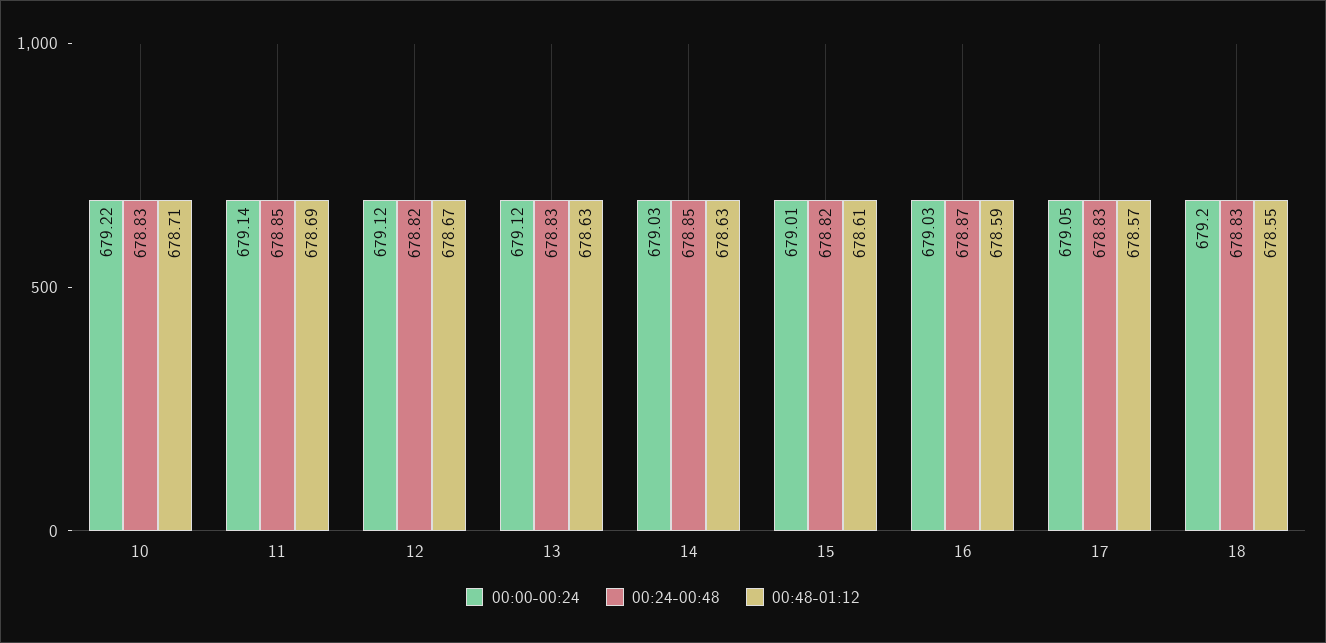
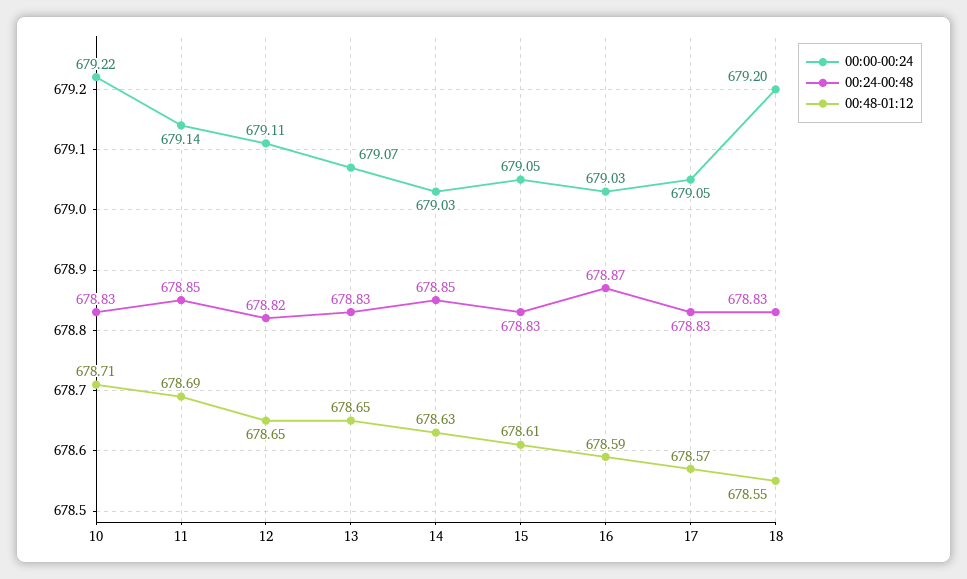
  {
    "00:00-00:24": {
      "10": 679.22,
      "11": 679.14,
-     "12": 679.12,
+     "12": 679.11,
-     "13": 679.12,
+     "13": 679.07,
      "14": 679.03,
-     "15": 679.01,
+     "15": 679.05,
      "16": 679.03,
      "17": 679.05,
      "18": 679.2
    },
    "00:24-00:48": {
      "10": 678.83,
      "11": 678.85,
      "12": 678.82,
      "13": 678.83,
      "14": 678.85,
-     "15": 678.82,
+     "15": 678.83,
      "16": 678.87,
      "17": 678.83,
      "18": 678.83
    },
    "00:48-01:12": {
      "10": 678.71,
      "11": 678.69,
-     "12": 678.67,
+     "12": 678.65,
-     "13": 678.63,
+     "13": 678.65,
      "14": 678.63,
      "15": 678.61,
      "16": 678.59,
      "17": 678.57,
      "18": 678.55
    }
  }

